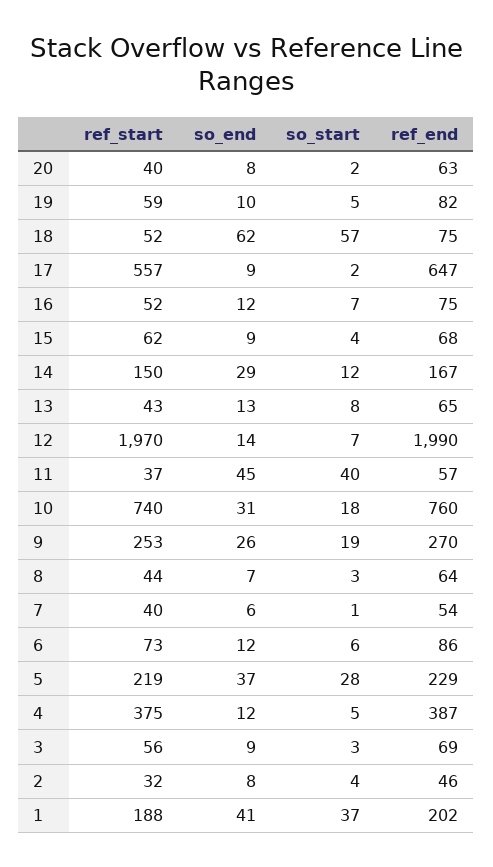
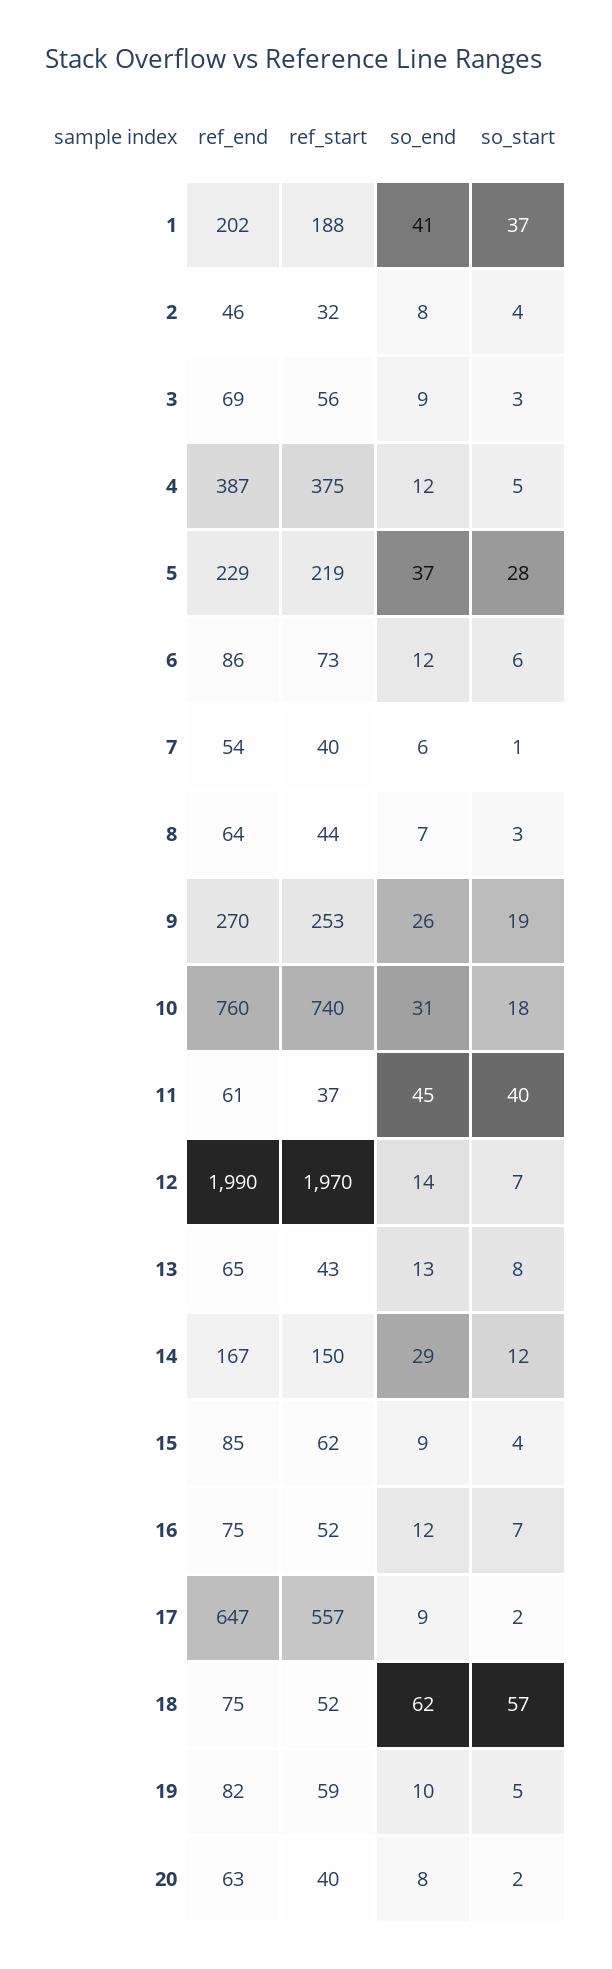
  {
    "ref_start": {
      "20": 40,
      "19": 59,
      "18": 52,
      "17": 557,
      "16": 52,
      "15": 62,
      "14": 150,
      "13": 43,
      "12": 1970,
      "11": 37,
      "10": 740,
      "9": 253,
      "8": 44,
      "7": 40,
      "6": 73,
      "5": 219,
      "4": 375,
      "3": 56,
      "2": 32,
      "1": 188
    },
    "so_end": {
      "20": 8,
      "19": 10,
      "18": 62,
      "17": 9,
      "16": 12,
      "15": 9,
      "14": 29,
      "13": 13,
      "12": 14,
      "11": 45,
      "10": 31,
      "9": 26,
      "8": 7,
      "7": 6,
      "6": 12,
      "5": 37,
      "4": 12,
      "3": 9,
      "2": 8,
      "1": 41
    },
    "so_start": {
      "20": 2,
      "19": 5,
      "18": 57,
      "17": 2,
      "16": 7,
      "15": 4,
      "14": 12,
      "13": 8,
      "12": 7,
      "11": 40,
      "10": 18,
      "9": 19,
      "8": 3,
      "7": 1,
      "6": 6,
      "5": 28,
      "4": 5,
      "3": 3,
      "2": 4,
      "1": 37
    },
    "ref_end": {
      "20": 63,
      "19": 82,
      "18": 75,
      "17": 647,
      "16": 75,
-     "15": 68,
+     "15": 85,
      "14": 167,
      "13": 65,
      "12": 1990,
-     "11": 57,
+     "11": 61,
      "10": 760,
      "9": 270,
      "8": 64,
      "7": 54,
      "6": 86,
      "5": 229,
      "4": 387,
      "3": 69,
      "2": 46,
      "1": 202
    }
  }

